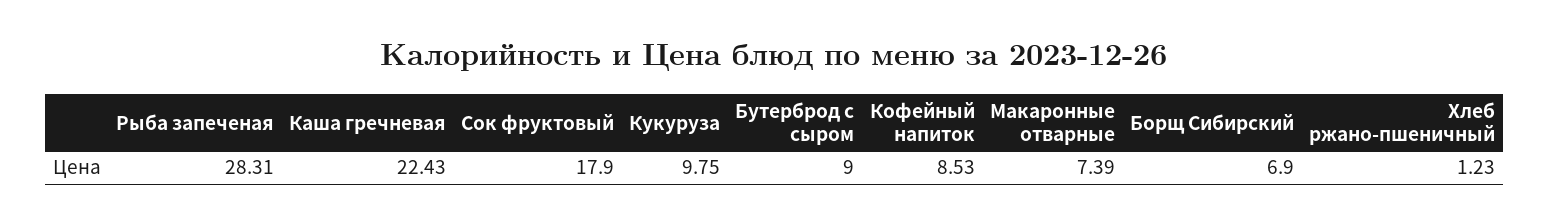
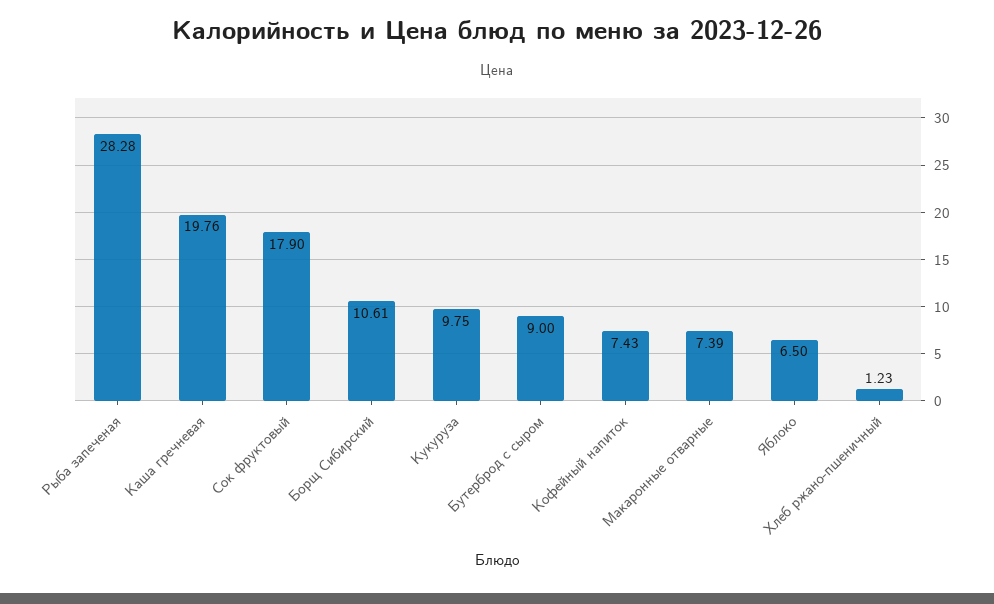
  {
-   "Рыба запеченая": 28.31,
+   "Рыба запеченая": 28.28,
-   "Каша гречневая": 22.43,
+   "Каша гречневая": 19.76,
    "Сок фруктовый": 17.9,
    "Кукуруза": 9.75,
    "Бутерброд с сыром": 9,
-   "Кофейный напиток": 8.53,
+   "Кофейный напиток": 7.43,
    "Макаронные отварные": 7.39,
-   "Борщ Сибирский": 6.9,
+   "Борщ Сибирский": 10.61,
-   "Хлеб ржано-пшеничный": 1.23
+   "Хлеб ржано-пшеничный": 1.23,
+   "Яблоко": 6.5
  }

